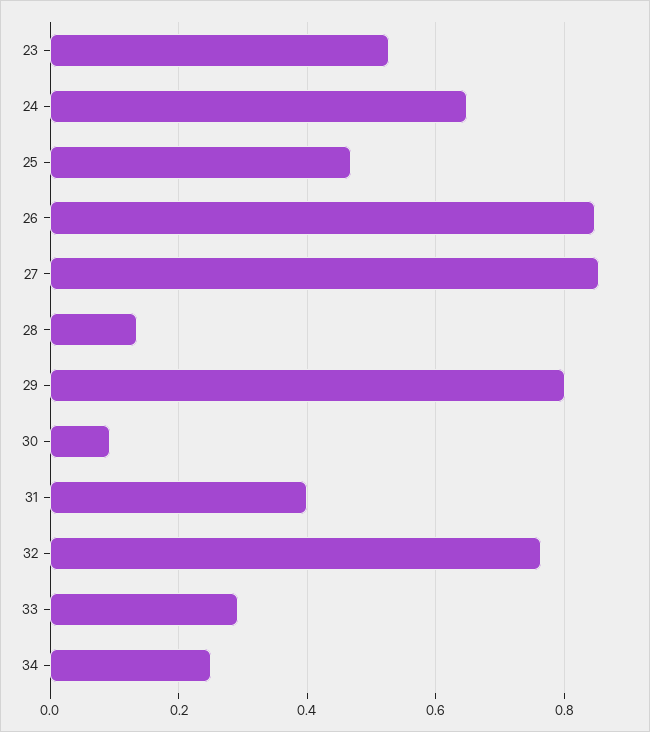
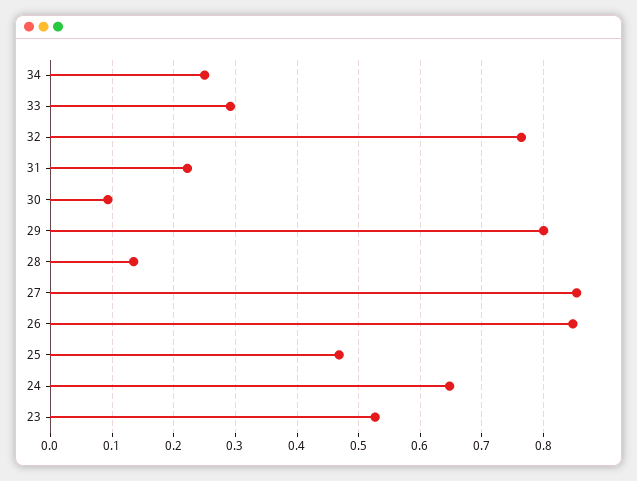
  {
    "23": 0.53,
    "24": 0.65,
    "25": 0.47,
    "26": 0.85,
    "27": 0.85,
    "28": 0.14,
    "29": 0.8,
    "30": 0.09,
-   "31": 0.4,
+   "31": 0.22,
    "32": 0.76,
    "33": 0.29,
    "34": 0.25
  }

